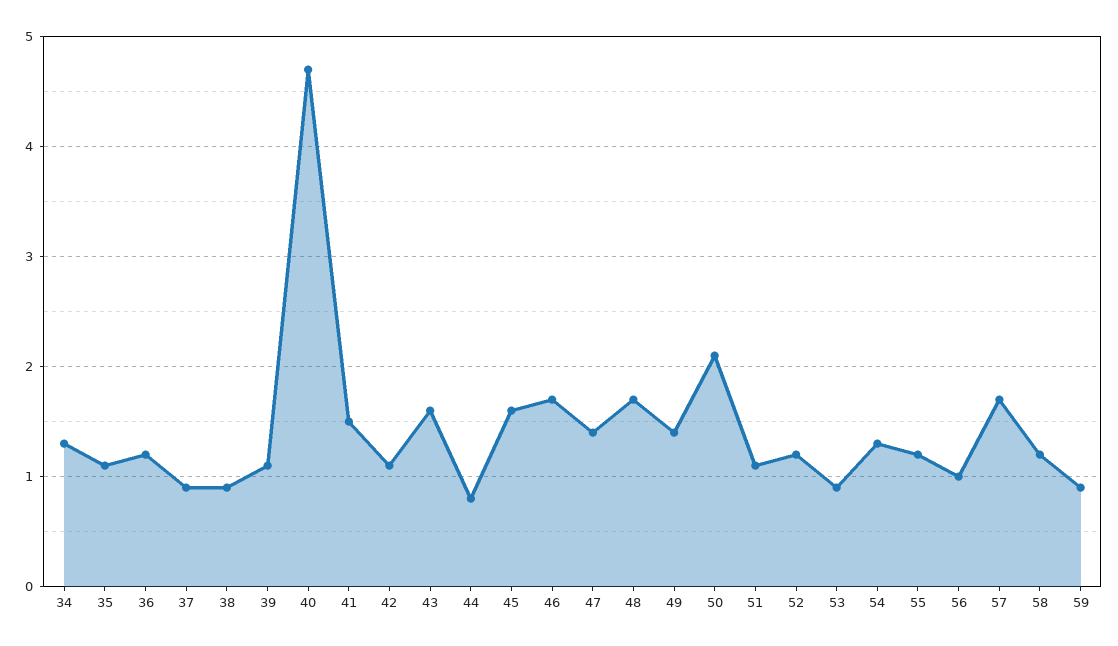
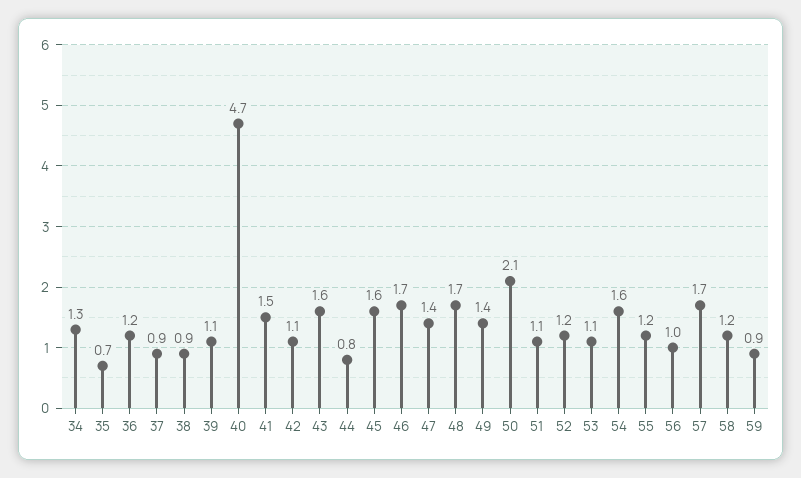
  {
    "34": 1.3,
-   "35": 1.1,
+   "35": 0.7,
    "36": 1.2,
    "37": 0.9,
    "38": 0.9,
    "39": 1.1,
    "40": 4.7,
    "41": 1.5,
    "42": 1.1,
    "43": 1.6,
    "44": 0.8,
    "45": 1.6,
    "46": 1.7,
    "47": 1.4,
    "48": 1.7,
    "49": 1.4,
    "50": 2.1,
    "51": 1.1,
    "52": 1.2,
-   "53": 0.9,
+   "53": 1.1,
-   "54": 1.3,
+   "54": 1.6,
    "55": 1.2,
    "56": 1,
    "57": 1.7,
    "58": 1.2,
    "59": 0.9
  }

